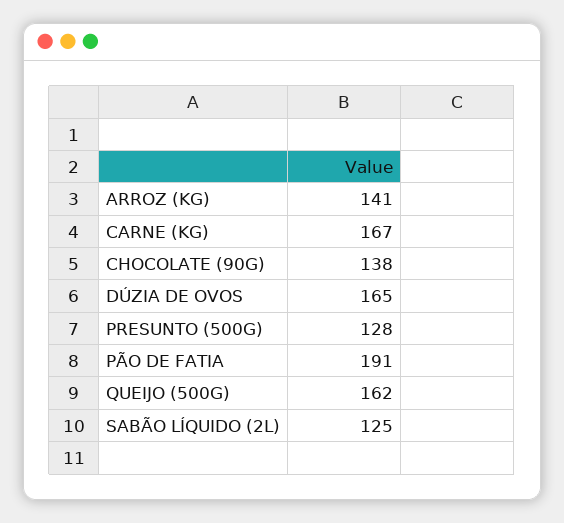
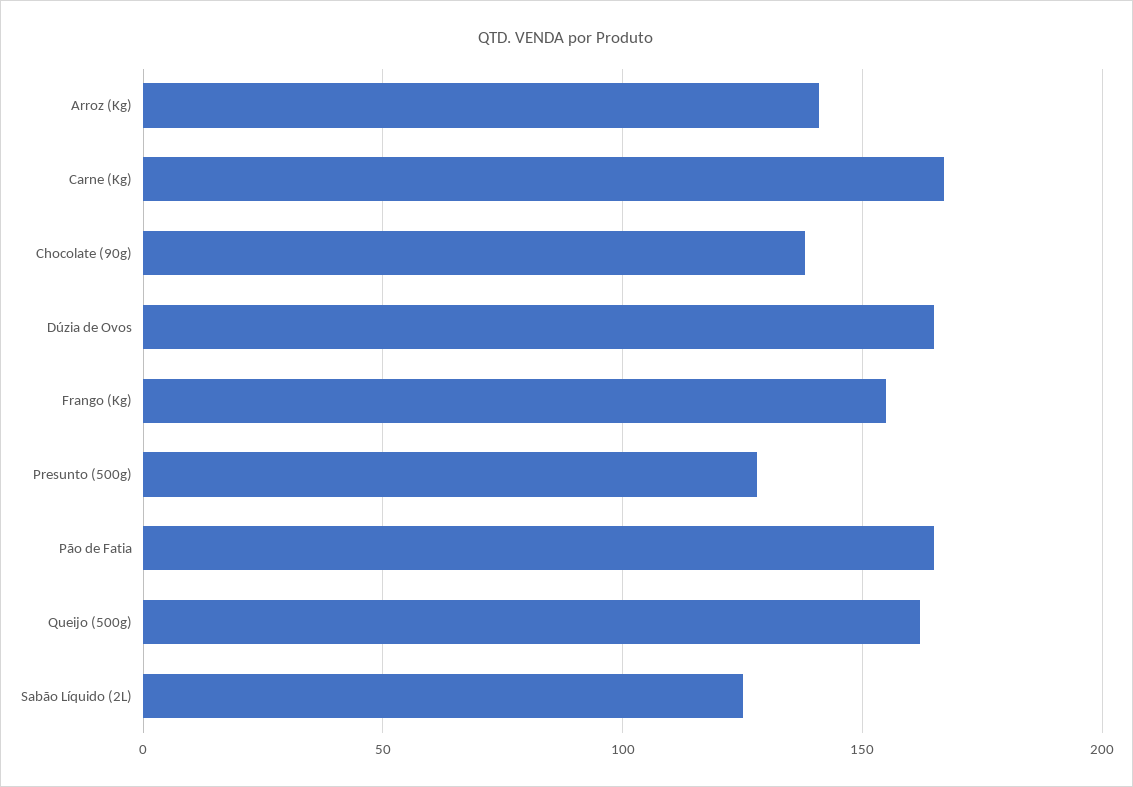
  {
    "ARROZ (KG)": 141,
    "CARNE (KG)": 167,
    "CHOCOLATE (90G)": 138,
    "DÚZIA DE OVOS": 165,
    "PRESUNTO (500G)": 128,
-   "PÃO DE FATIA": 191,
+   "PÃO DE FATIA": 165,
    "QUEIJO (500G)": 162,
-   "SABÃO LÍQUIDO (2L)": 125
+   "SABÃO LÍQUIDO (2L)": 125,
+   "Frango (Kg)": 155
  }

